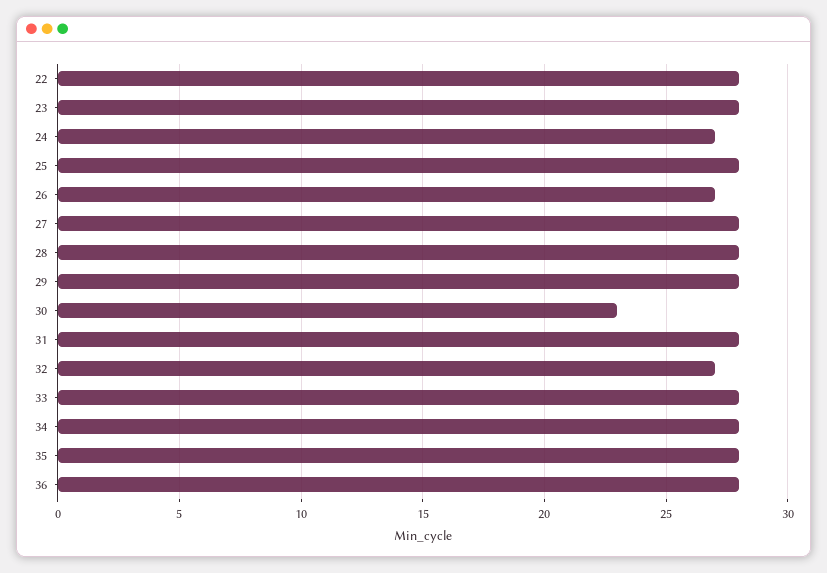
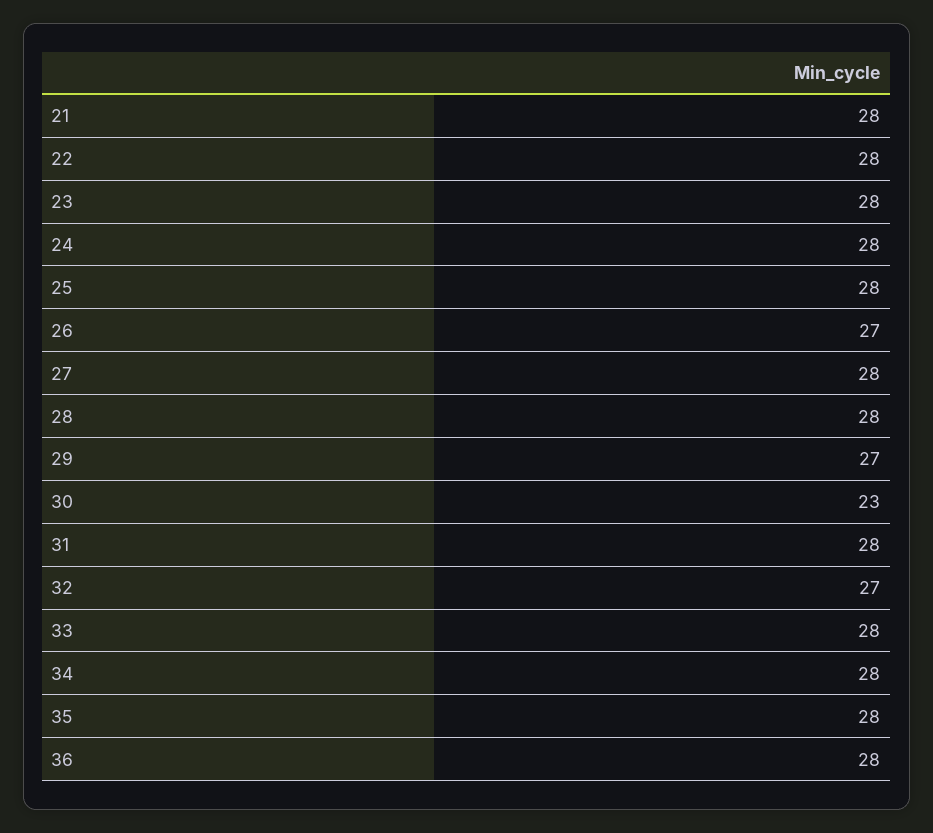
  {
    "22": 28,
    "23": 28,
-   "24": 27,
+   "24": 28,
    "25": 28,
    "26": 27,
    "27": 28,
    "28": 28,
-   "29": 28,
+   "29": 27,
    "30": 23,
    "31": 28,
    "32": 27,
    "33": 28,
    "34": 28,
    "35": 28,
-   "36": 28
+   "36": 28,
+   "21": 28
  }

